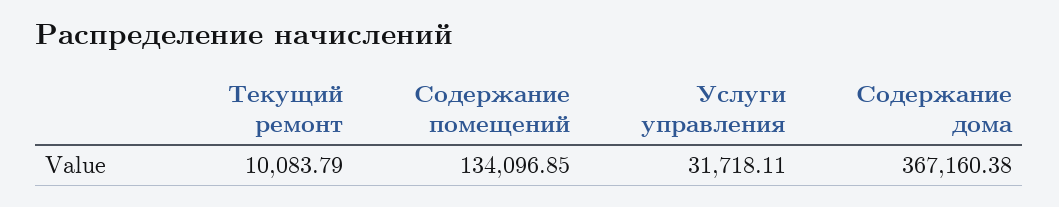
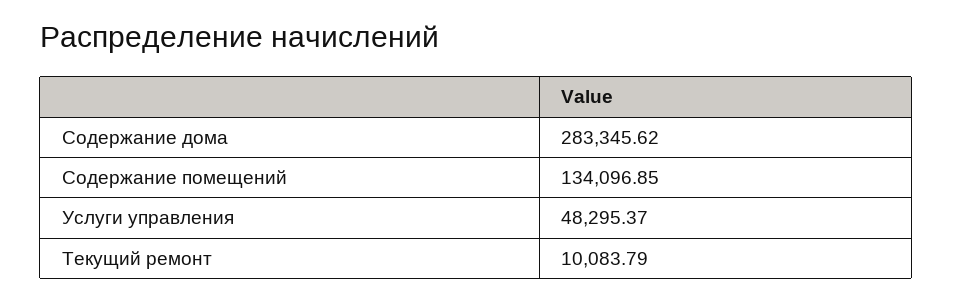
  {
    "Текущий ремонт": 10083.79,
    "Содержание помещений": 134096.85,
-   "Услуги управления": 31718.11,
+   "Услуги управления": 48295.37,
-   "Содержание дома": 367160.38
+   "Содержание дома": 283345.62
  }

